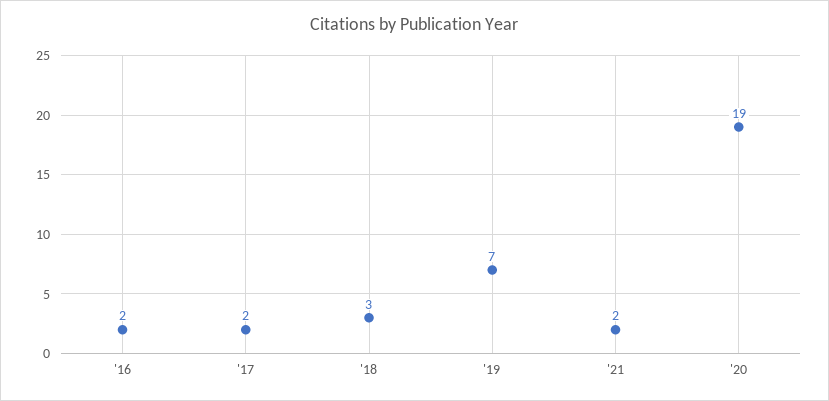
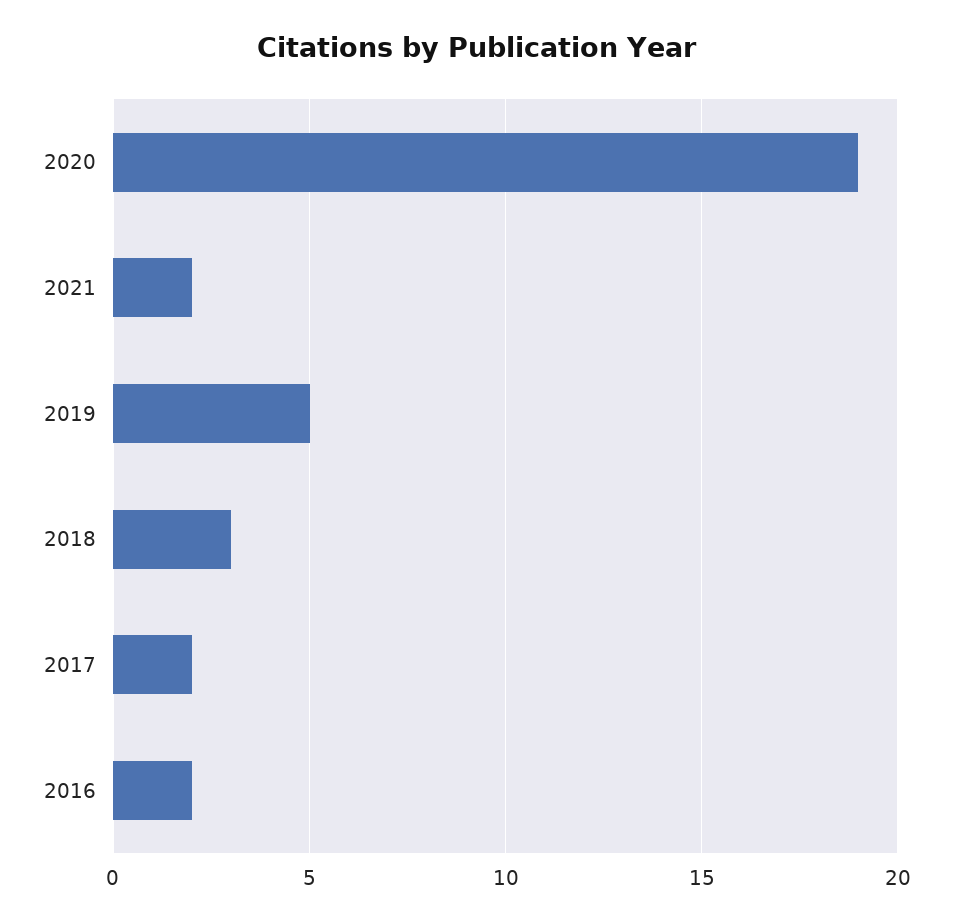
  {
    "'16": 2,
    "'17": 2,
    "'18": 3,
-   "'19": 7,
+   "'19": 5,
    "'21": 2,
    "'20": 19
  }

